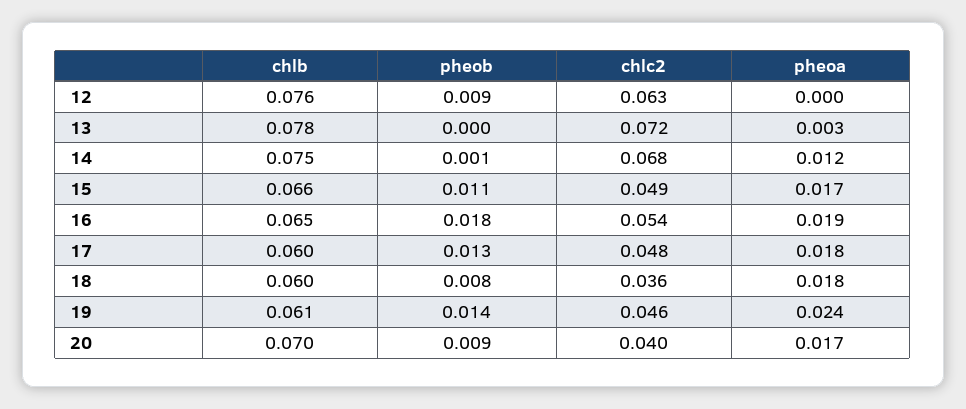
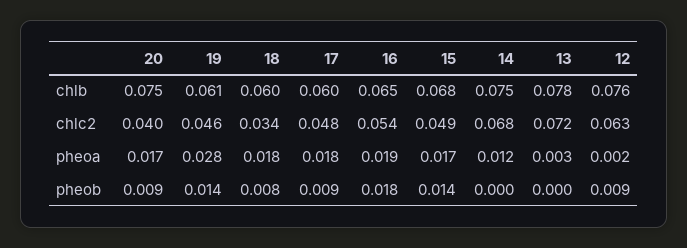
  {
    "chlb": {
      "12": 0.076,
      "13": 0.078,
      "14": 0.075,
-     "15": 0.066,
+     "15": 0.068,
      "16": 0.065,
      "17": 0.06,
      "18": 0.06,
      "19": 0.061,
-     "20": 0.07
+     "20": 0.075
    },
    "pheob": {
      "12": 0.009,
      "13": 0,
-     "14": 0.001,
+     "14": 0,
-     "15": 0.011,
+     "15": 0.014,
      "16": 0.018,
-     "17": 0.013,
+     "17": 0.009,
      "18": 0.008,
      "19": 0.014,
      "20": 0.009
    },
    "chlc2": {
      "12": 0.063,
      "13": 0.072,
      "14": 0.068,
      "15": 0.049,
      "16": 0.054,
      "17": 0.048,
-     "18": 0.036,
+     "18": 0.034,
      "19": 0.046,
      "20": 0.04
    },
    "pheoa": {
-     "12": 0,
+     "12": 0.002,
      "13": 0.003,
      "14": 0.012,
      "15": 0.017,
      "16": 0.019,
      "17": 0.018,
      "18": 0.018,
-     "19": 0.024,
+     "19": 0.028,
      "20": 0.017
    }
  }

